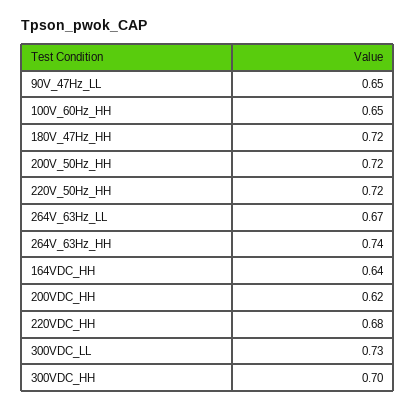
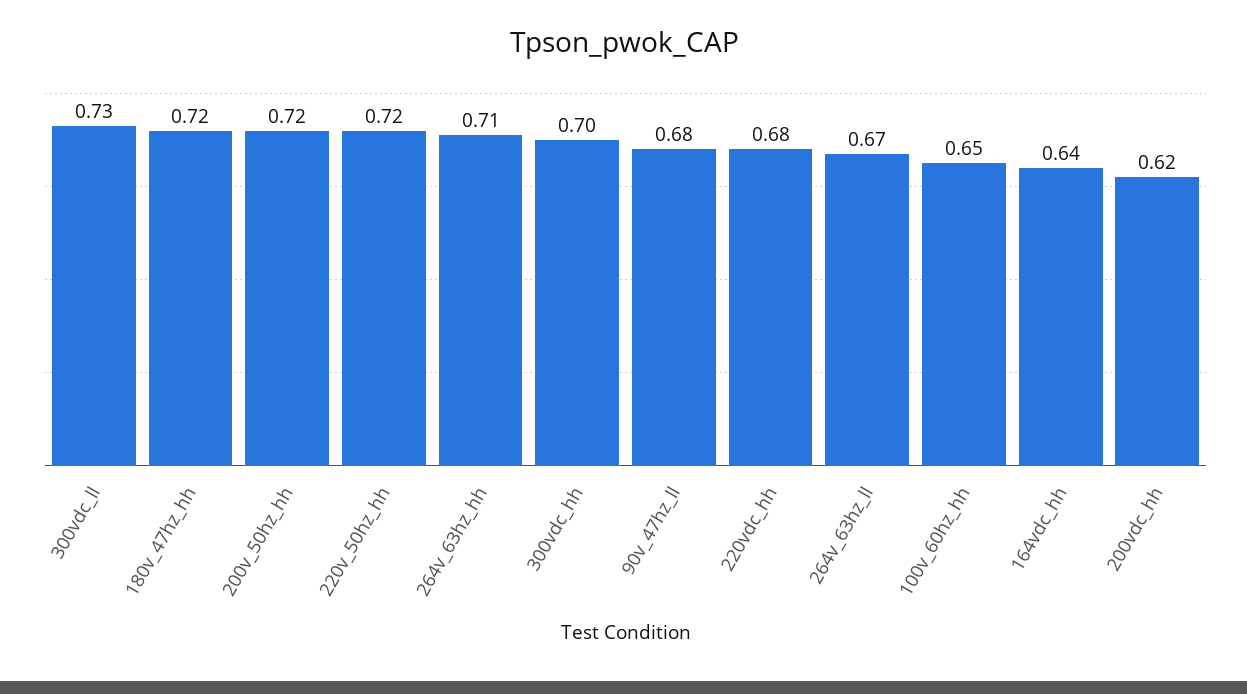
  {
-   "90V_47Hz_LL": 0.65,
+   "90V_47Hz_LL": 0.68,
    "100V_60Hz_HH": 0.65,
    "180V_47Hz_HH": 0.72,
    "200V_50Hz_HH": 0.72,
    "220V_50Hz_HH": 0.72,
    "264V_63Hz_LL": 0.67,
-   "264V_63Hz_HH": 0.74,
+   "264V_63Hz_HH": 0.71,
    "164VDC_HH": 0.64,
    "200VDC_HH": 0.62,
    "220VDC_HH": 0.68,
    "300VDC_LL": 0.73,
    "300VDC_HH": 0.7
  }

